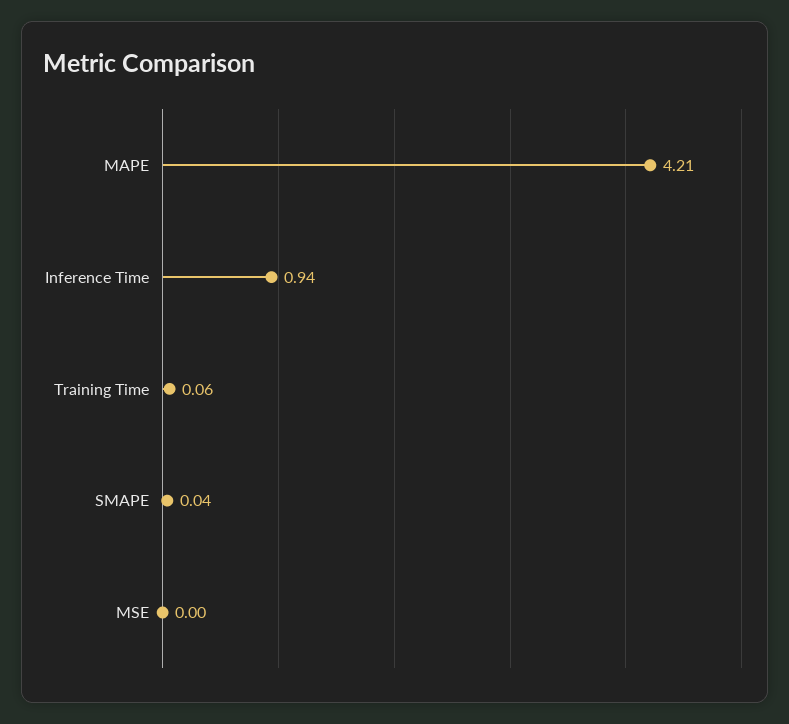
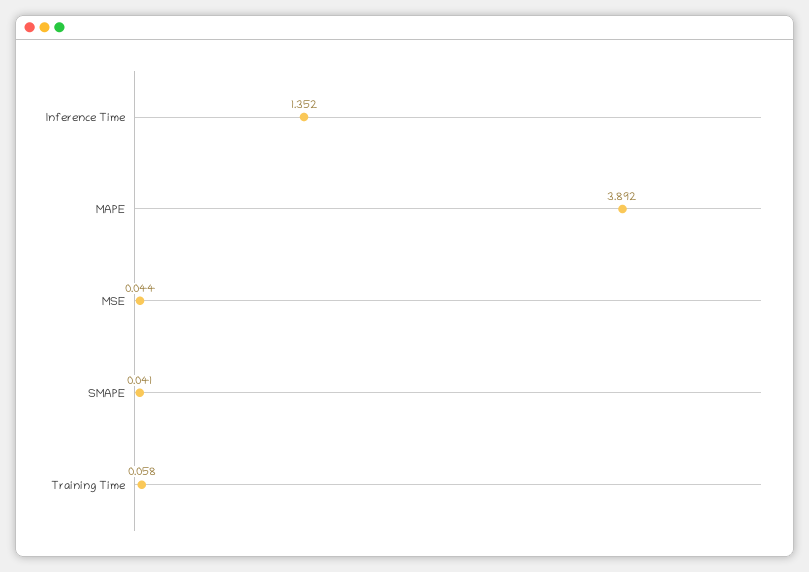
  {
-   "MAPE": 4.21,
+   "MAPE": 3.892,
-   "Inference Time": 0.94,
+   "Inference Time": 1.352,
    "Training Time": 0.058,
    "SMAPE": 0.041,
-   "MSE": 0
+   "MSE": 0.044
  }

